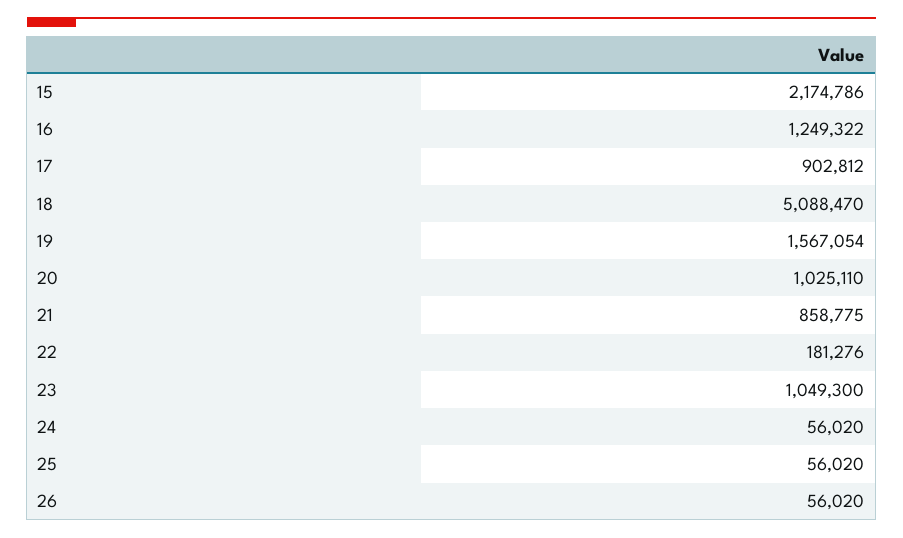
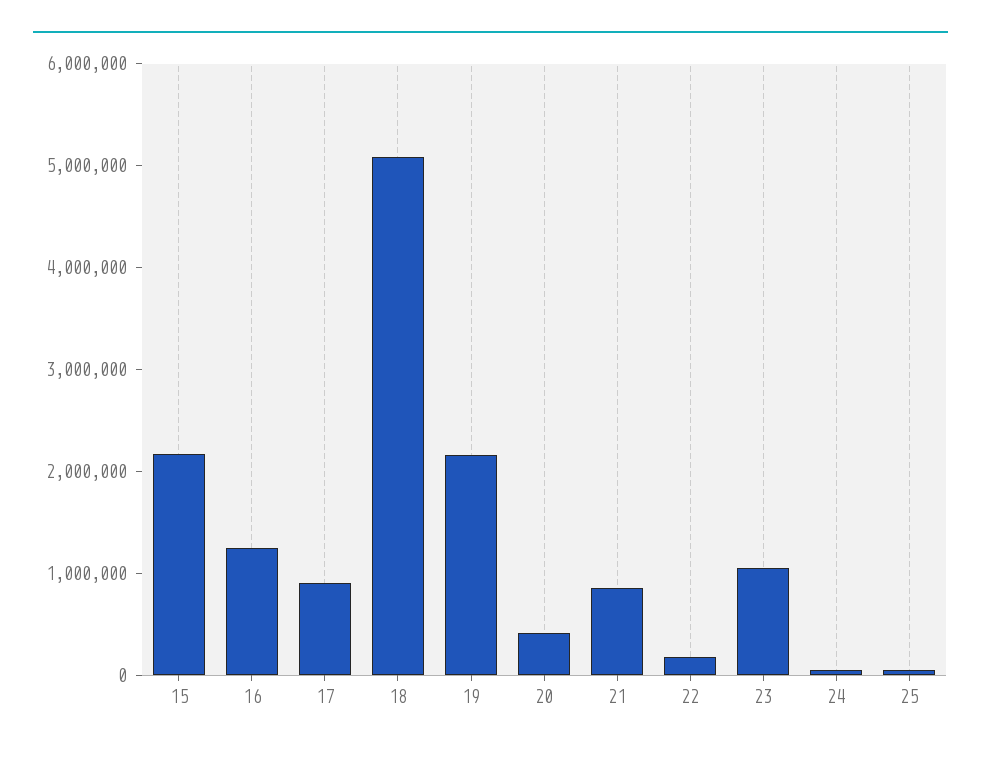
  {
    "15": 2174786,
    "16": 1249322,
    "17": 902812,
    "18": 5088470,
-   "19": 1567054,
+   "19": 2200000,
-   "20": 1025110,
+   "20": 400000,
    "21": 858775,
    "22": 181276,
    "23": 1049300,
    "24": 56020,
-   "25": 56020,
+   "25": 56020
-   "26": 56020
  }

